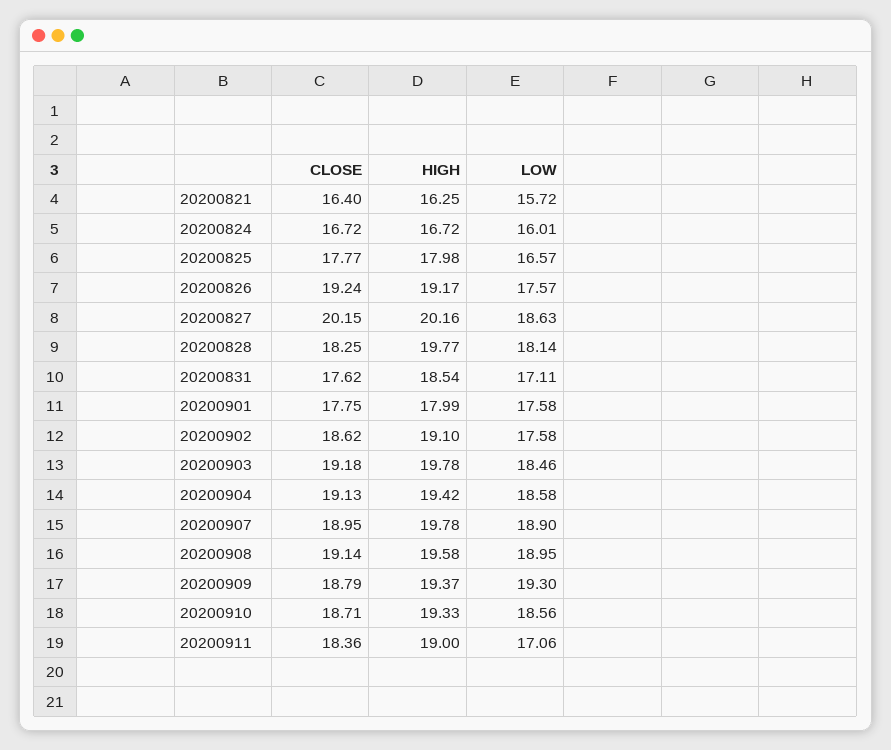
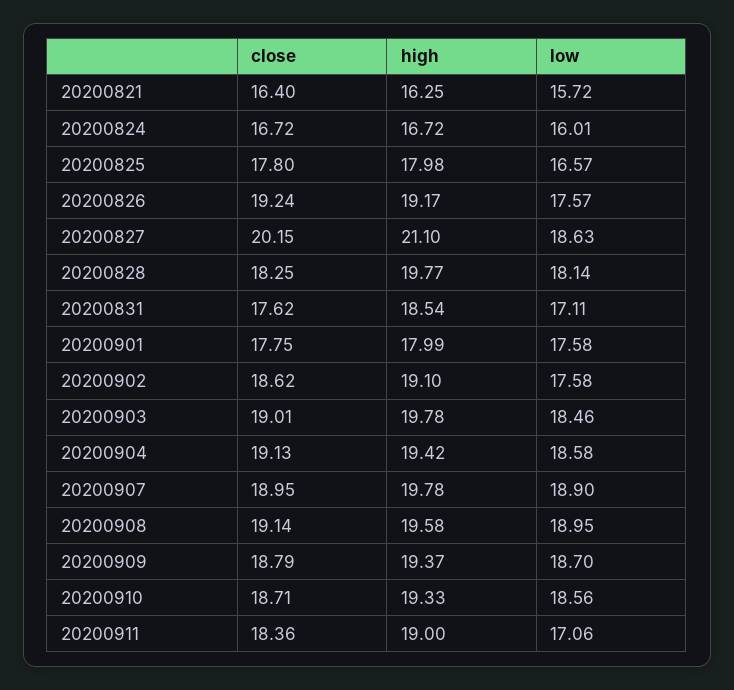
  {
    "CLOSE": {
      "20200821": 16.4,
      "20200824": 16.72,
-     "20200825": 17.77,
+     "20200825": 17.8,
      "20200826": 19.24,
      "20200827": 20.15,
      "20200828": 18.25,
      "20200831": 17.62,
      "20200901": 17.75,
      "20200902": 18.62,
-     "20200903": 19.18,
+     "20200903": 19.01,
      "20200904": 19.13,
      "20200907": 18.95,
      "20200908": 19.14,
      "20200909": 18.79,
      "20200910": 18.71,
      "20200911": 18.36
    },
    "HIGH": {
      "20200821": 16.25,
      "20200824": 16.72,
      "20200825": 17.98,
      "20200826": 19.17,
-     "20200827": 20.16,
+     "20200827": 21.1,
      "20200828": 19.77,
      "20200831": 18.54,
      "20200901": 17.99,
      "20200902": 19.1,
      "20200903": 19.78,
      "20200904": 19.42,
      "20200907": 19.78,
      "20200908": 19.58,
      "20200909": 19.37,
      "20200910": 19.33,
      "20200911": 19
    },
    "LOW": {
      "20200821": 15.72,
      "20200824": 16.01,
      "20200825": 16.57,
      "20200826": 17.57,
      "20200827": 18.63,
      "20200828": 18.14,
      "20200831": 17.11,
      "20200901": 17.58,
      "20200902": 17.58,
      "20200903": 18.46,
      "20200904": 18.58,
      "20200907": 18.9,
      "20200908": 18.95,
-     "20200909": 19.3,
+     "20200909": 18.7,
      "20200910": 18.56,
      "20200911": 17.06
    }
  }

